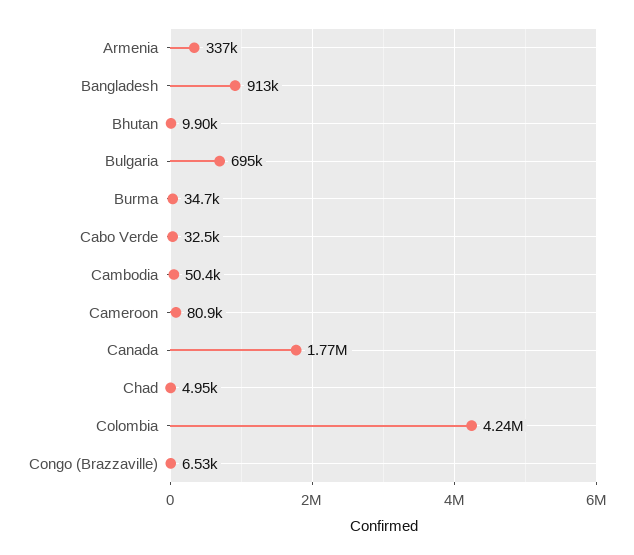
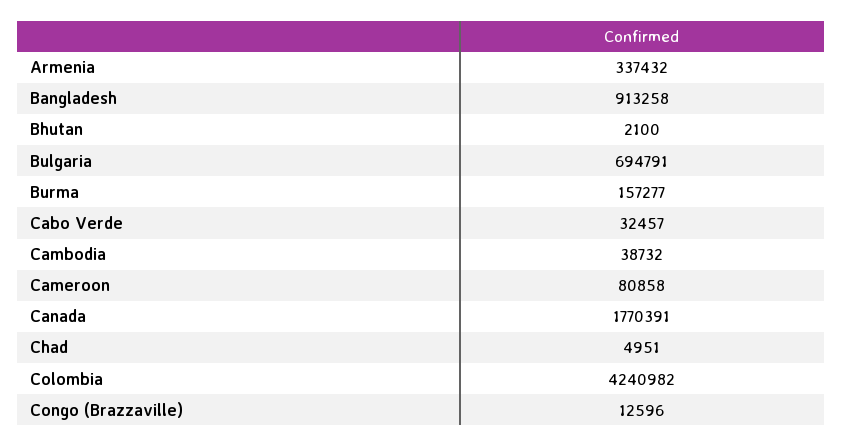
  {
    "Armenia": 337432,
    "Bangladesh": 913258,
-   "Bhutan": 9900,
+   "Bhutan": 2100,
    "Bulgaria": 694791,
-   "Burma": 34700,
+   "Burma": 157277,
    "Cabo Verde": 32457,
-   "Cambodia": 50400,
+   "Cambodia": 38732,
    "Cameroon": 80858,
    "Canada": 1770391,
    "Chad": 4951,
    "Colombia": 4240982,
-   "Congo (Brazzaville)": 6530
+   "Congo (Brazzaville)": 12596
  }

